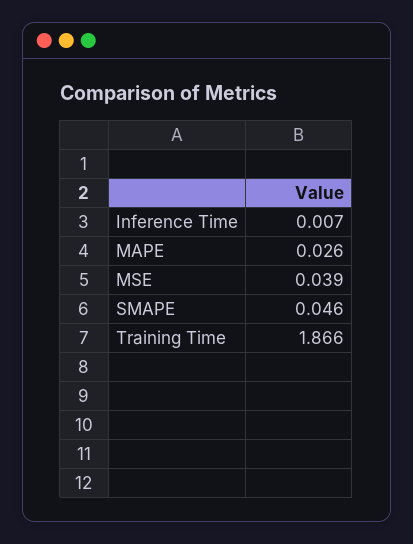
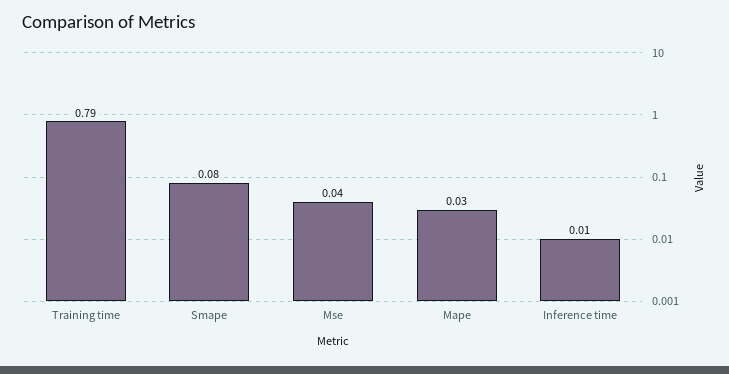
  {
    "Inference Time": 0.007,
    "MAPE": 0.026,
    "MSE": 0.039,
-   "SMAPE": 0.046,
+   "SMAPE": 0.08,
-   "Training Time": 1.866
+   "Training Time": 0.79
  }

